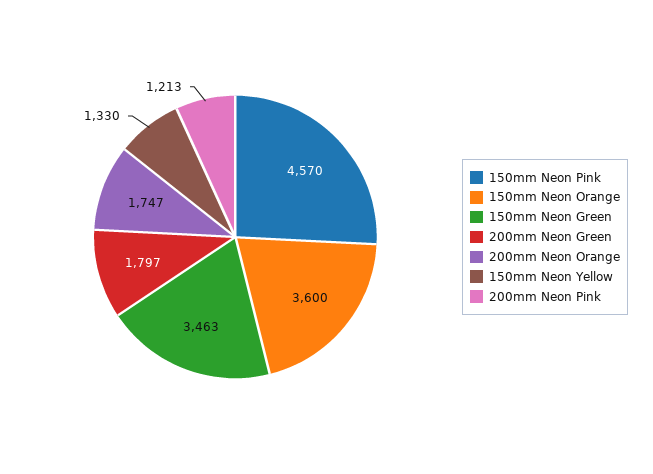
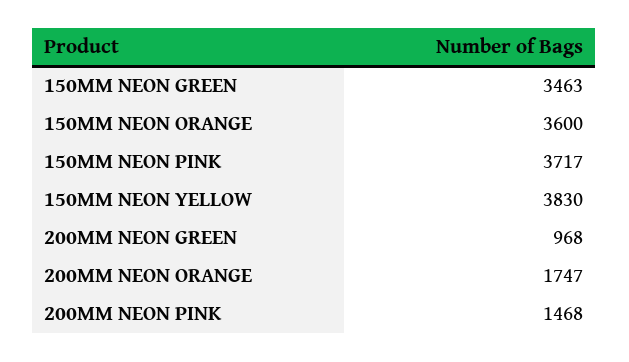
  {
-   "150mm Neon Pink": 4570,
+   "150mm Neon Pink": 3717,
    "150mm Neon Orange": 3600,
    "150mm Neon Green": 3463,
-   "200mm Neon Green": 1797,
+   "200mm Neon Green": 968,
    "200mm Neon Orange": 1747,
-   "150mm Neon Yellow": 1330,
+   "150mm Neon Yellow": 3830,
-   "200mm Neon Pink": 1213
+   "200mm Neon Pink": 1468
  }

